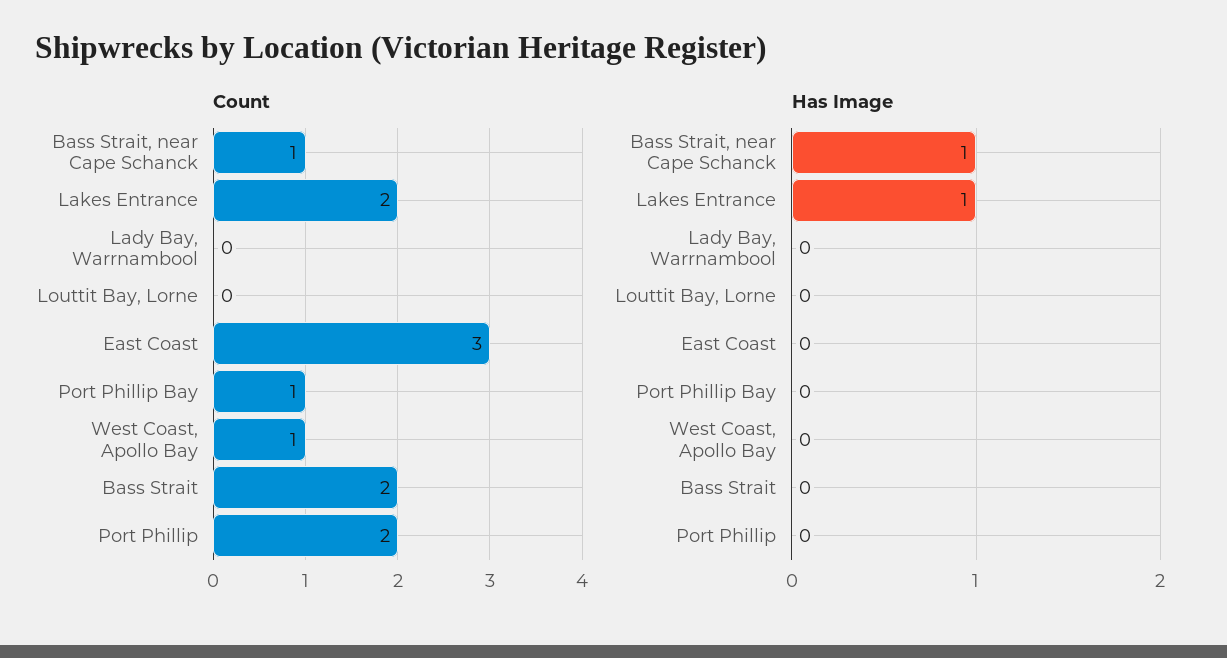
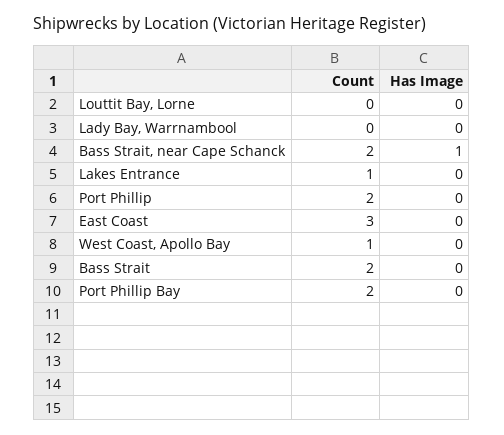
  {
    "Count": {
-     "Bass Strait, near Cape Schanck": 1,
+     "Bass Strait, near Cape Schanck": 2,
-     "Lakes Entrance": 2,
+     "Lakes Entrance": 1,
      "Lady Bay, Warrnambool": 0,
      "Louttit Bay, Lorne": 0,
      "East Coast": 3,
-     "Port Phillip Bay": 1,
+     "Port Phillip Bay": 2,
      "West Coast, Apollo Bay": 1,
      "Bass Strait": 2,
      "Port Phillip": 2
    },
    "Has Image": {
      "Bass Strait, near Cape Schanck": 1,
-     "Lakes Entrance": 1,
+     "Lakes Entrance": 0,
      "Lady Bay, Warrnambool": 0,
      "Louttit Bay, Lorne": 0,
      "East Coast": 0,
      "Port Phillip Bay": 0,
      "West Coast, Apollo Bay": 0,
      "Bass Strait": 0,
      "Port Phillip": 0
    }
  }

